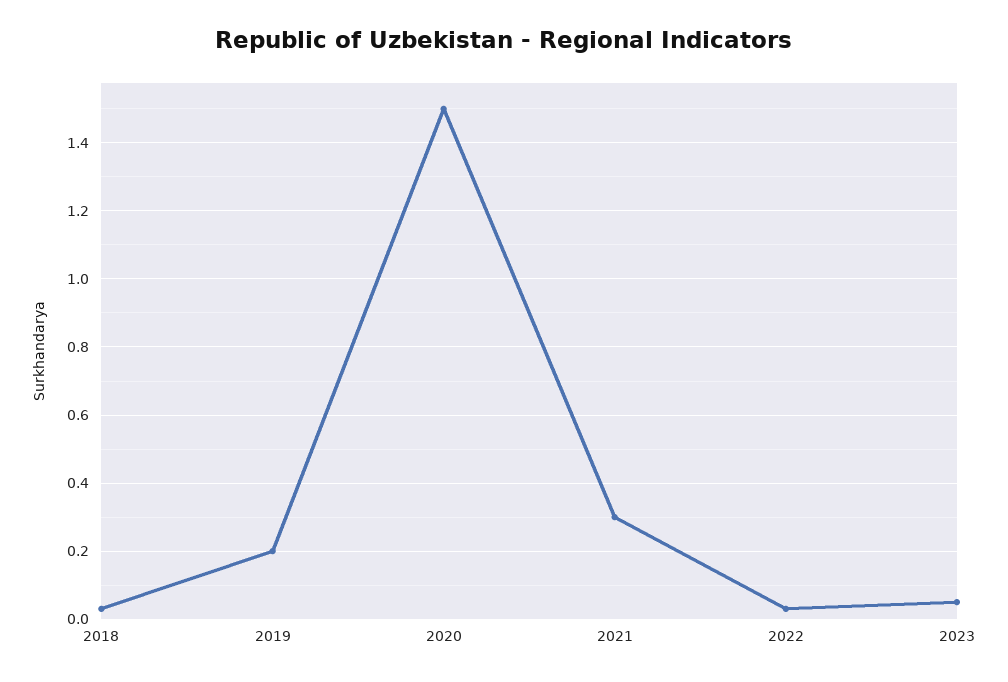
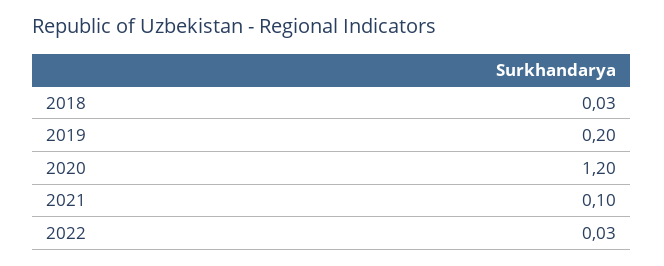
  {
    "2018": 0.03,
    "2019": 0.2,
-   "2020": 1.5,
+   "2020": 1.2,
-   "2021": 0.3,
+   "2021": 0.1,
-   "2022": 0.03,
+   "2022": 0.03
-   "2023": 0.05
  }

